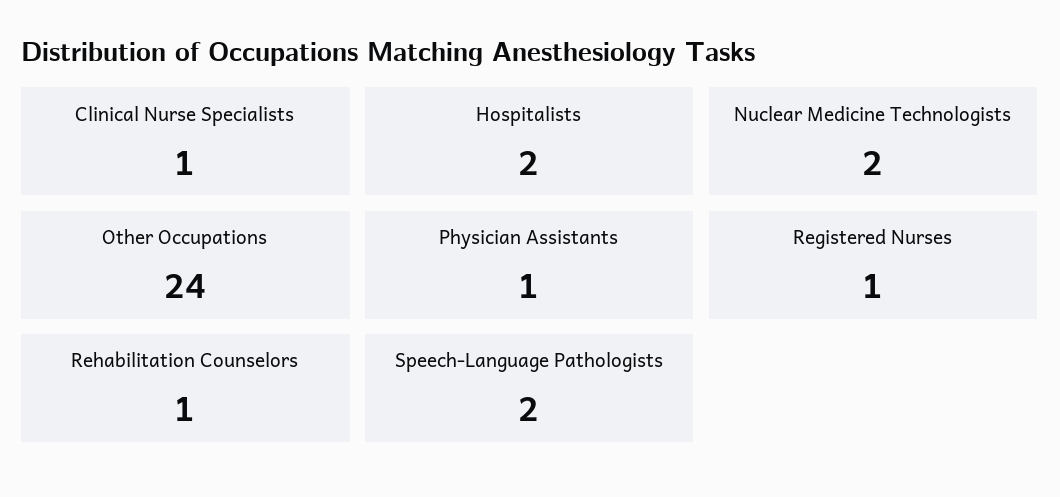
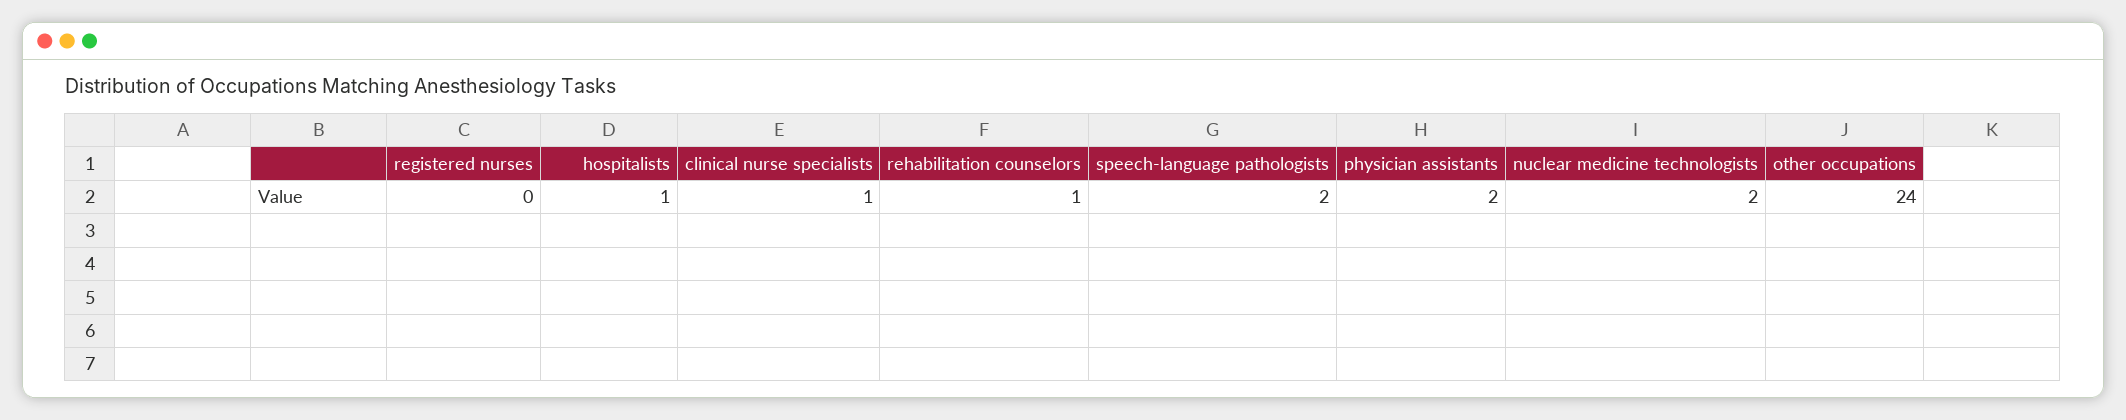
  {
    "Clinical Nurse Specialists": 1,
-   "Hospitalists": 2,
+   "Hospitalists": 1,
    "Nuclear Medicine Technologists": 2,
    "Other Occupations": 24,
-   "Physician Assistants": 1,
+   "Physician Assistants": 2,
-   "Registered Nurses": 1,
+   "Registered Nurses": 0,
    "Rehabilitation Counselors": 1,
    "Speech-Language Pathologists": 2
  }

